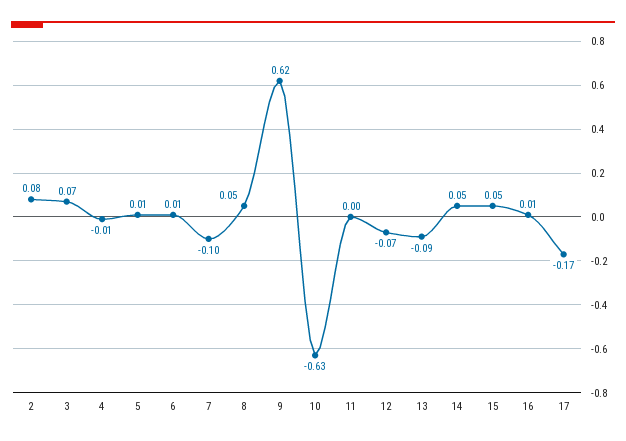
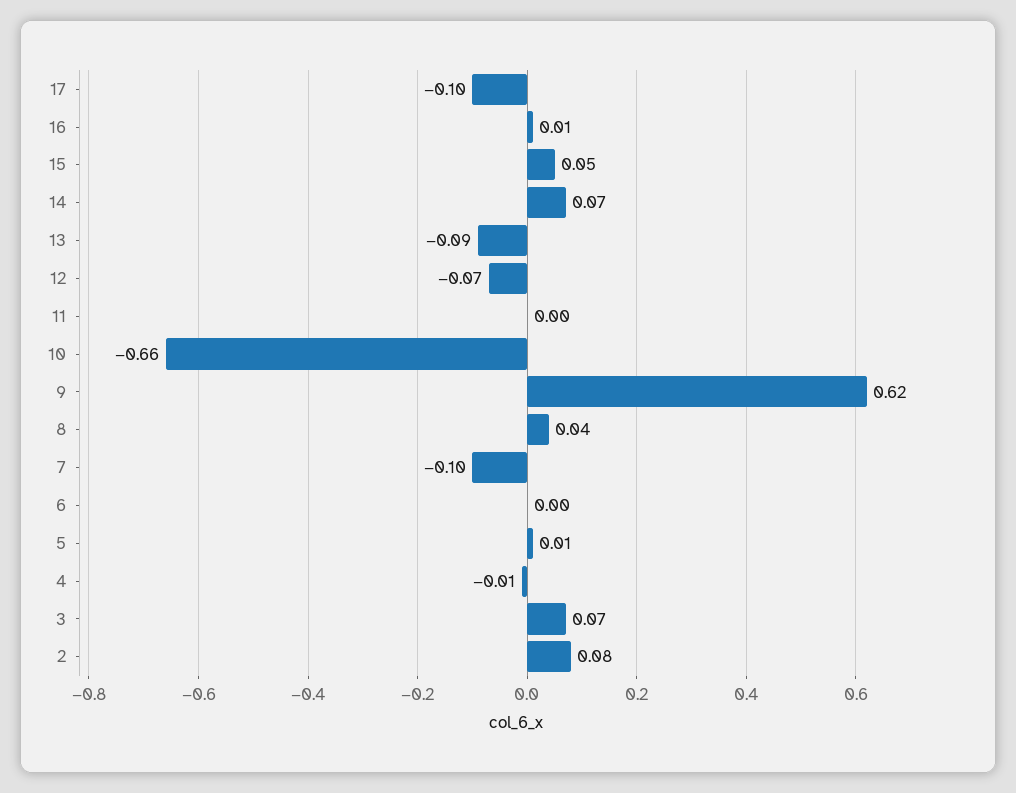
  {
    "2": 0.08,
    "3": 0.07,
    "4": -0.01,
    "5": 0.01,
-   "6": 0.01,
+   "6": 0,
    "7": -0.1,
-   "8": 0.05,
+   "8": 0.04,
    "9": 0.62,
-   "10": -0.63,
+   "10": -0.66,
    "11": 0,
    "12": -0.07,
    "13": -0.09,
-   "14": 0.05,
+   "14": 0.07,
    "15": 0.05,
    "16": 0.01,
-   "17": -0.17
+   "17": -0.1
  }

